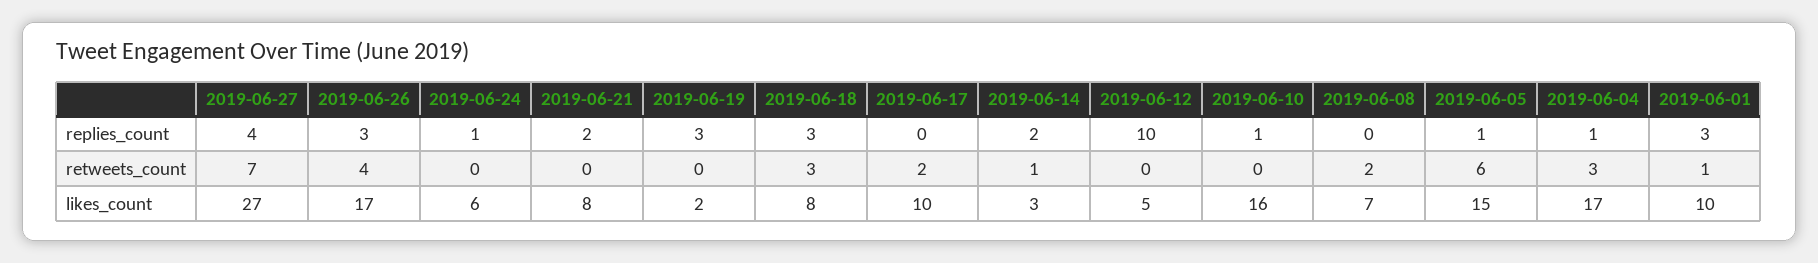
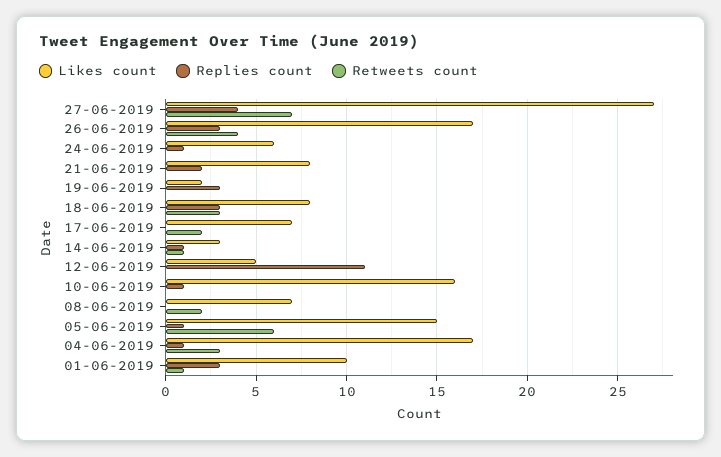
  {
    "replies_count": {
      "2019-06-27": 4,
      "2019-06-26": 3,
      "2019-06-24": 1,
      "2019-06-21": 2,
      "2019-06-19": 3,
      "2019-06-18": 3,
      "2019-06-17": 0,
-     "2019-06-14": 2,
+     "2019-06-14": 1,
-     "2019-06-12": 10,
+     "2019-06-12": 11,
      "2019-06-10": 1,
      "2019-06-08": 0,
      "2019-06-05": 1,
      "2019-06-04": 1,
      "2019-06-01": 3
    },
    "retweets_count": {
      "2019-06-27": 7,
      "2019-06-26": 4,
      "2019-06-24": 0,
      "2019-06-21": 0,
      "2019-06-19": 0,
      "2019-06-18": 3,
      "2019-06-17": 2,
      "2019-06-14": 1,
      "2019-06-12": 0,
      "2019-06-10": 0,
      "2019-06-08": 2,
      "2019-06-05": 6,
      "2019-06-04": 3,
      "2019-06-01": 1
    },
    "likes_count": {
      "2019-06-27": 27,
      "2019-06-26": 17,
      "2019-06-24": 6,
      "2019-06-21": 8,
      "2019-06-19": 2,
      "2019-06-18": 8,
-     "2019-06-17": 10,
+     "2019-06-17": 7,
      "2019-06-14": 3,
      "2019-06-12": 5,
      "2019-06-10": 16,
      "2019-06-08": 7,
      "2019-06-05": 15,
      "2019-06-04": 17,
      "2019-06-01": 10
    }
  }

